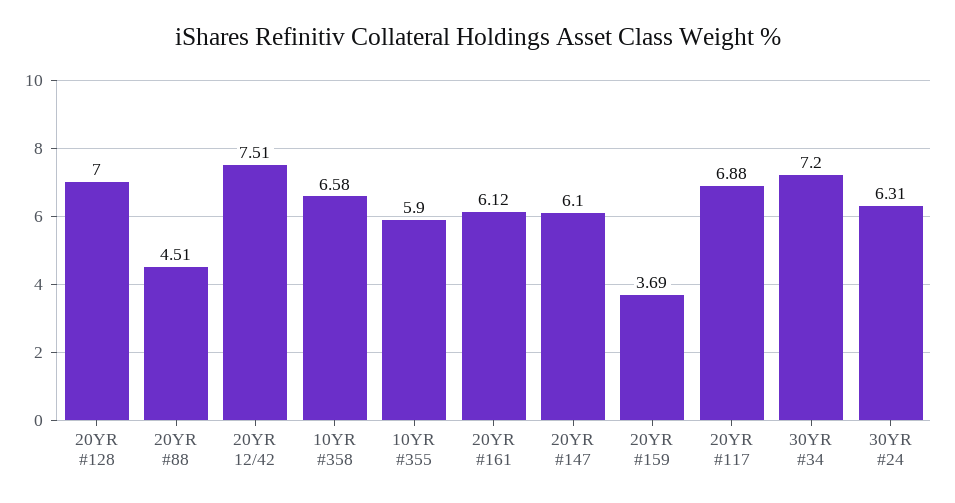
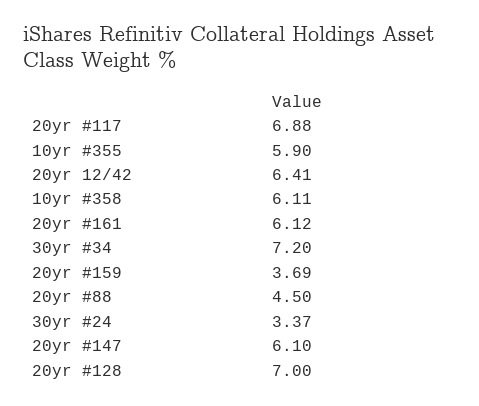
  {
    "20YR #128": 7,
-   "20YR #88": 4.51,
+   "20YR #88": 4.5,
-   "20YR 12/42": 7.51,
+   "20YR 12/42": 6.41,
-   "10YR #358": 6.58,
+   "10YR #358": 6.11,
    "10YR #355": 5.9,
    "20YR #161": 6.12,
    "20YR #147": 6.1,
    "20YR #159": 3.69,
    "20YR #117": 6.88,
    "30YR #34": 7.2,
-   "30YR #24": 6.31
+   "30YR #24": 3.37
  }

